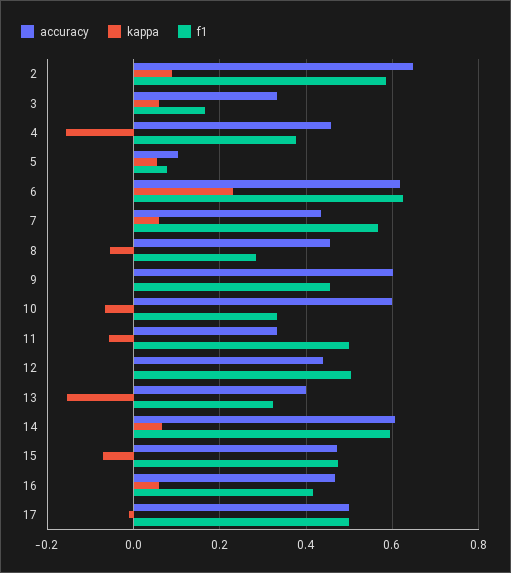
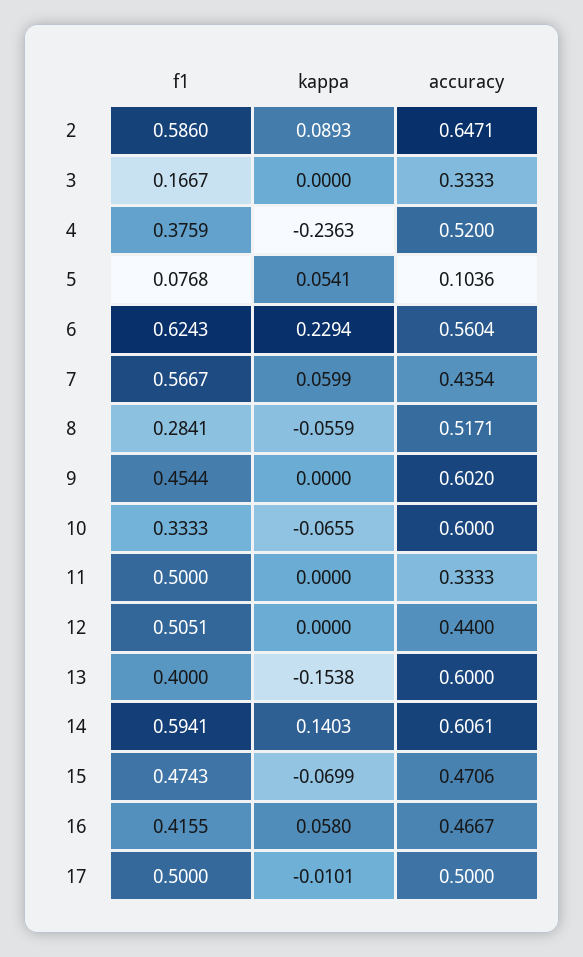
  {
    "accuracy": {
      "2": 0.6471,
      "3": 0.3333,
-     "4": 0.46,
+     "4": 0.52,
      "5": 0.1036,
-     "6": 0.62,
+     "6": 0.5604,
      "7": 0.4354,
-     "8": 0.46,
+     "8": 0.5171,
      "9": 0.602,
      "10": 0.6,
      "11": 0.3333,
      "12": 0.44,
-     "13": 0.4,
+     "13": 0.6,
      "14": 0.6061,
      "15": 0.4706,
      "16": 0.4667,
      "17": 0.5
    },
    "kappa": {
      "2": 0.0893,
-     "3": 0.06,
+     "3": 0,
-     "4": -0.16,
+     "4": -0.2363,
      "5": 0.0541,
      "6": 0.2294,
      "7": 0.0599,
      "8": -0.0559,
      "9": 0,
      "10": -0.0655,
-     "11": -0.06,
+     "11": 0,
      "12": 0,
      "13": -0.1538,
-     "14": 0.06,
+     "14": 0.1403,
      "15": -0.0699,
      "16": 0.058,
      "17": -0.0101
    },
    "f1": {
      "2": 0.586,
      "3": 0.1667,
      "4": 0.3759,
      "5": 0.0768,
      "6": 0.6243,
      "7": 0.5667,
      "8": 0.2841,
      "9": 0.4544,
      "10": 0.3333,
      "11": 0.5,
      "12": 0.5051,
-     "13": 0.32,
+     "13": 0.4,
      "14": 0.5941,
      "15": 0.4743,
      "16": 0.4155,
      "17": 0.5
    }
  }

